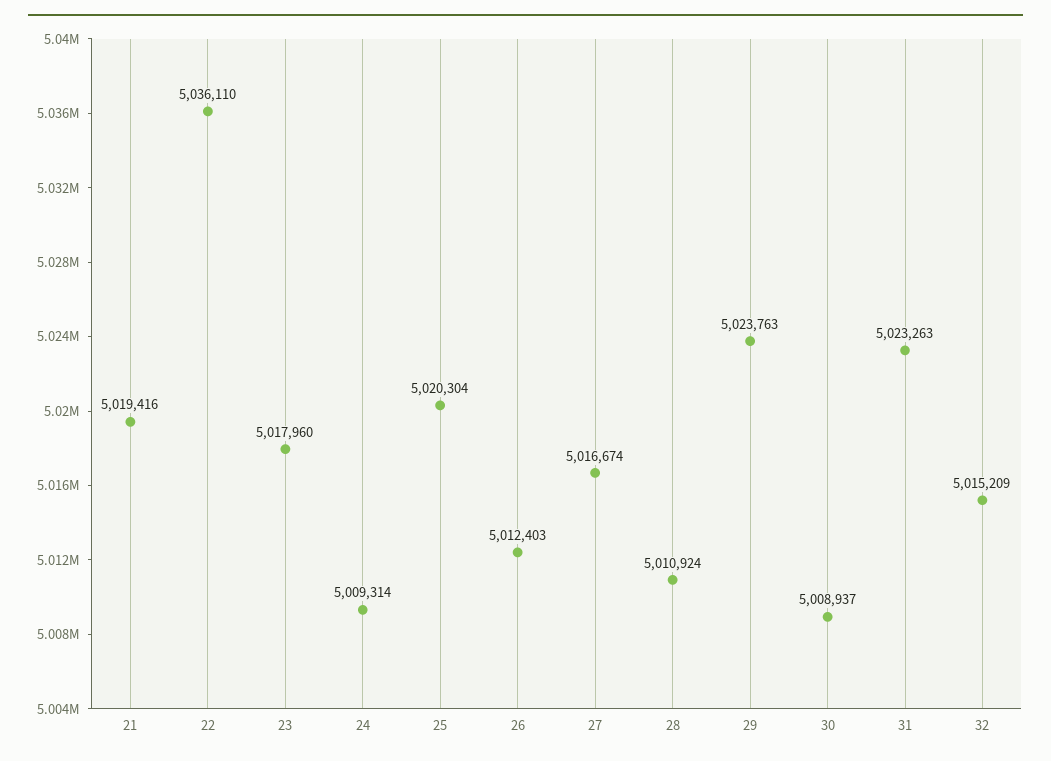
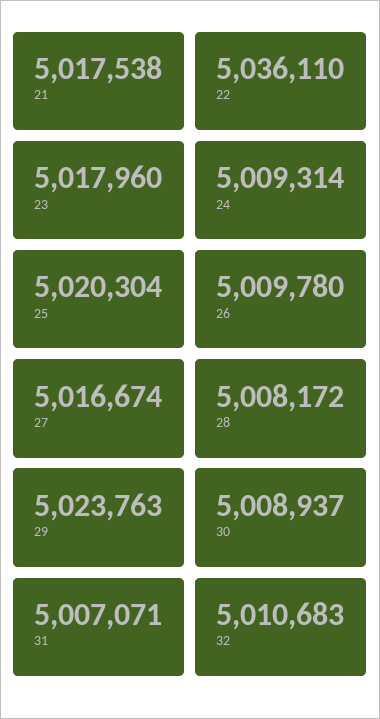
  {
-   "21": 5019416,
+   "21": 5017538,
    "22": 5036110,
    "23": 5017960,
    "24": 5009314,
    "25": 5020304,
-   "26": 5012403,
+   "26": 5009780,
    "27": 5016674,
-   "28": 5010924,
+   "28": 5008172,
    "29": 5023763,
    "30": 5008937,
-   "31": 5023263,
+   "31": 5007071,
-   "32": 5015209
+   "32": 5010683
  }

